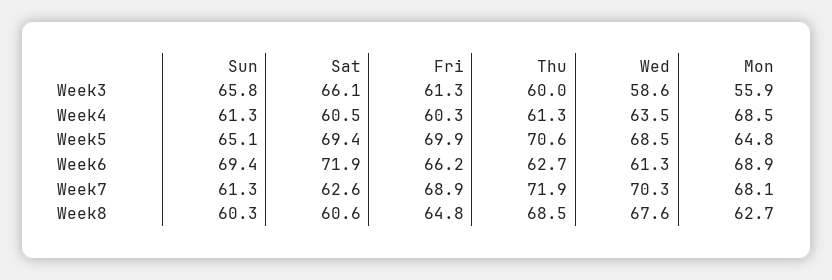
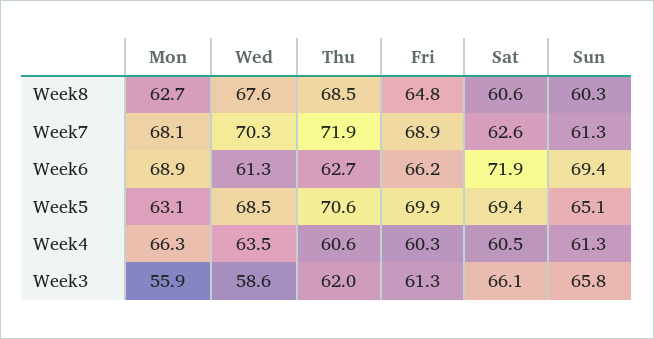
  {
    "Sun": {
      "Week3": 65.8,
      "Week4": 61.3,
      "Week5": 65.1,
      "Week6": 69.4,
      "Week7": 61.3,
      "Week8": 60.3
    },
    "Sat": {
      "Week3": 66.1,
      "Week4": 60.5,
      "Week5": 69.4,
      "Week6": 71.9,
      "Week7": 62.6,
      "Week8": 60.6
    },
    "Fri": {
      "Week3": 61.3,
      "Week4": 60.3,
      "Week5": 69.9,
      "Week6": 66.2,
      "Week7": 68.9,
      "Week8": 64.8
    },
    "Thu": {
-     "Week3": 60,
+     "Week3": 62,
-     "Week4": 61.3,
+     "Week4": 60.6,
      "Week5": 70.6,
      "Week6": 62.7,
      "Week7": 71.9,
      "Week8": 68.5
    },
    "Wed": {
      "Week3": 58.6,
      "Week4": 63.5,
      "Week5": 68.5,
      "Week6": 61.3,
      "Week7": 70.3,
      "Week8": 67.6
    },
    "Mon": {
      "Week3": 55.9,
-     "Week4": 68.5,
+     "Week4": 66.3,
-     "Week5": 64.8,
+     "Week5": 63.1,
      "Week6": 68.9,
      "Week7": 68.1,
      "Week8": 62.7
    }
  }

